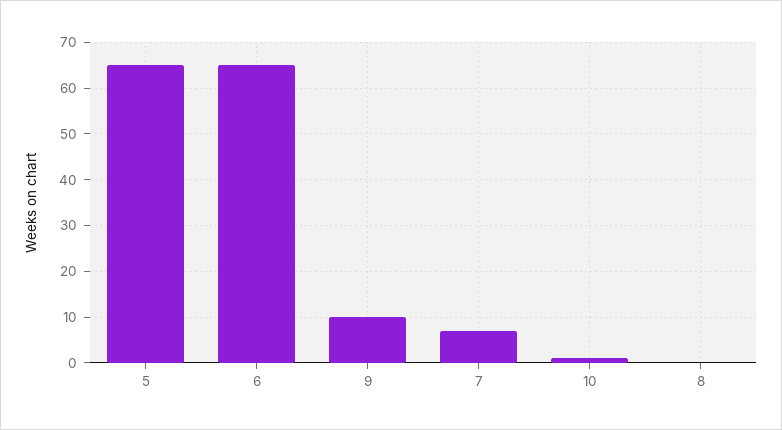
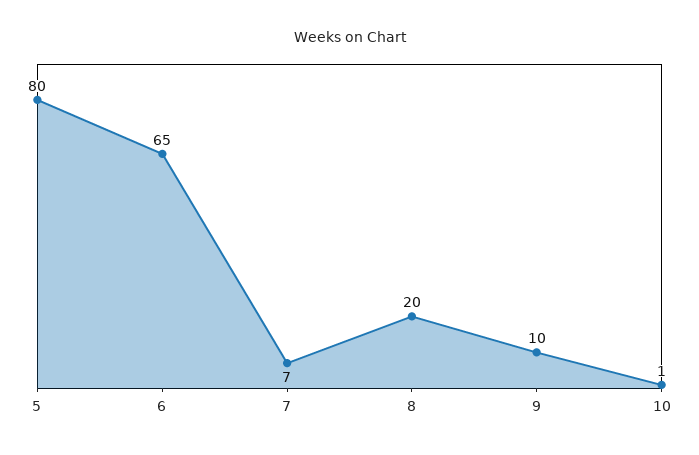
  {
-   "5": 65,
+   "5": 80,
    "6": 65,
    "9": 10,
    "7": 7,
    "10": 1,
-   "8": 0
+   "8": 20
  }

